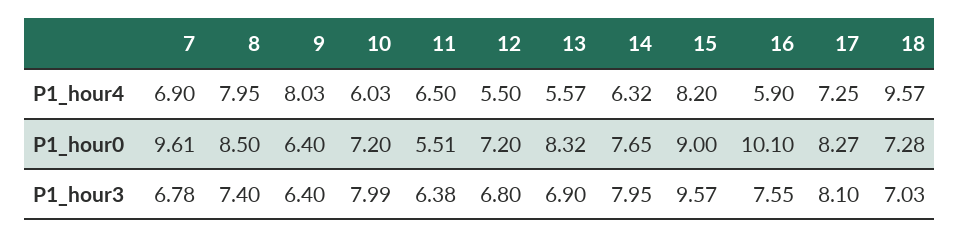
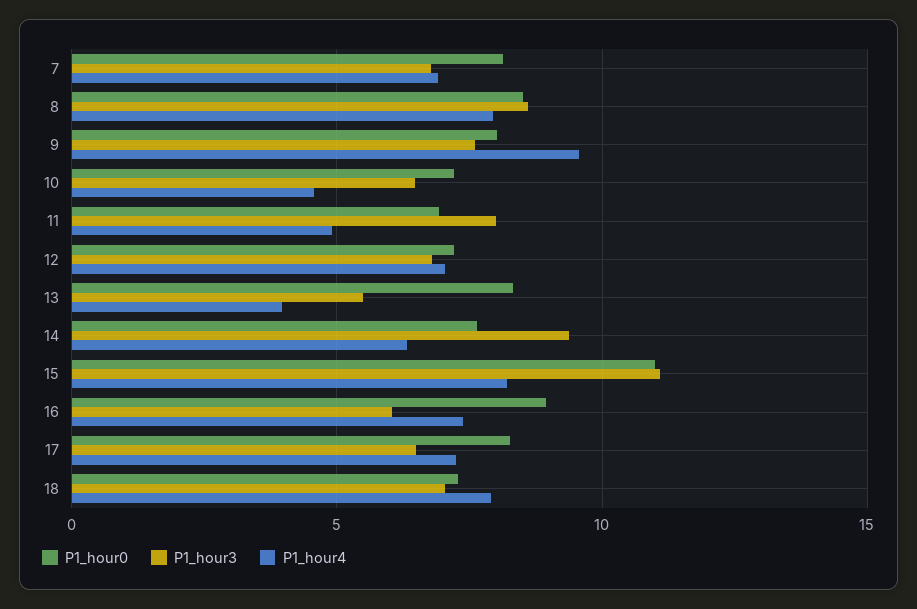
  {
    "P1_hour4": {
      "7": 6.9,
      "8": 7.95,
-     "9": 8.03,
+     "9": 9.5,
-     "10": 6.03,
+     "10": 4.5,
-     "11": 6.5,
+     "11": 5,
-     "12": 5.5,
+     "12": 7,
-     "13": 5.57,
+     "13": 4,
      "14": 6.32,
      "15": 8.2,
-     "16": 5.9,
+     "16": 7.5,
      "17": 7.25,
-     "18": 9.57
+     "18": 8
    },
    "P1_hour0": {
-     "7": 9.61,
+     "7": 8,
      "8": 8.5,
-     "9": 6.4,
+     "9": 8,
      "10": 7.2,
-     "11": 5.51,
+     "11": 7,
      "12": 7.2,
      "13": 8.32,
      "14": 7.65,
-     "15": 9,
+     "15": 11,
-     "16": 10.1,
+     "16": 9,
      "17": 8.27,
      "18": 7.28
    },
    "P1_hour3": {
      "7": 6.78,
-     "8": 7.4,
+     "8": 8.5,
-     "9": 6.4,
+     "9": 7.5,
-     "10": 7.99,
+     "10": 6.5,
-     "11": 6.38,
+     "11": 8,
      "12": 6.8,
-     "13": 6.9,
+     "13": 5.5,
-     "14": 7.95,
+     "14": 9.5,
-     "15": 9.57,
+     "15": 11,
-     "16": 7.55,
+     "16": 6,
-     "17": 8.1,
+     "17": 6.5,
      "18": 7.03
    }
  }

